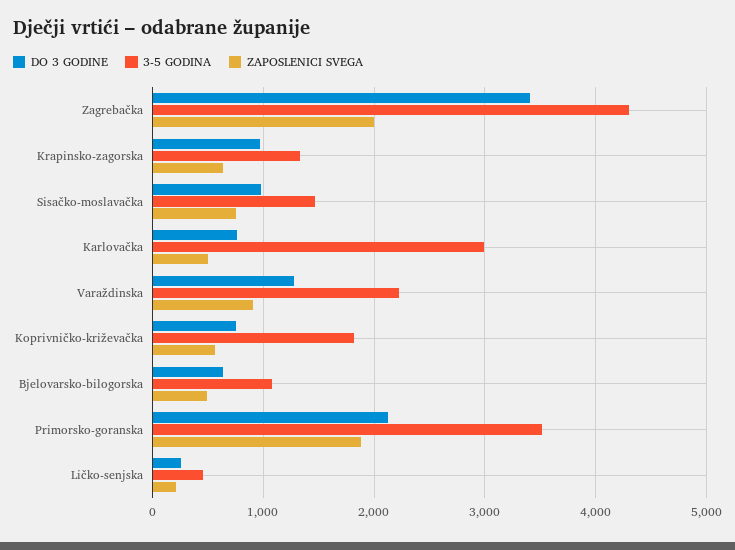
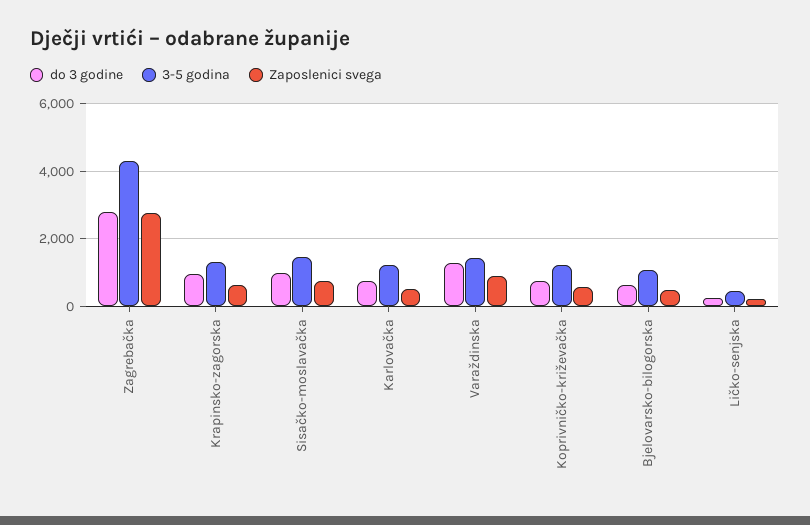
  {
    "DO 3 GODINE": {
-     "Zagrebačka": 3400,
+     "Zagrebačka": 2800,
      "Krapinsko-zagorska": 1000,
      "Sisačko-moslavačka": 1000,
      "Karlovačka": 800,
      "Varaždinska": 1300,
      "Koprivničko-križevačka": 800,
      "Bjelovarsko-bilogorska": 600,
-     "Primorsko-goranska": 2100,
      "Ličko-senjska": 300
    },
    "3-5 GODINA": {
      "Zagrebačka": 4300,
      "Krapinsko-zagorska": 1300,
      "Sisačko-moslavačka": 1500,
-     "Karlovačka": 3000,
+     "Karlovačka": 1200,
-     "Varaždinska": 2200,
+     "Varaždinska": 1400,
-     "Koprivničko-križevačka": 1800,
+     "Koprivničko-križevačka": 1200,
      "Bjelovarsko-bilogorska": 1100,
-     "Primorsko-goranska": 3500,
      "Ličko-senjska": 500
    },
    "ZAPOSLENICI SVEGA": {
-     "Zagrebačka": 2000,
+     "Zagrebačka": 2800,
      "Krapinsko-zagorska": 600,
      "Sisačko-moslavačka": 800,
      "Karlovačka": 500,
      "Varaždinska": 900,
      "Koprivničko-križevačka": 600,
      "Bjelovarsko-bilogorska": 500,
-     "Primorsko-goranska": 1900,
      "Ličko-senjska": 200
    }
  }

